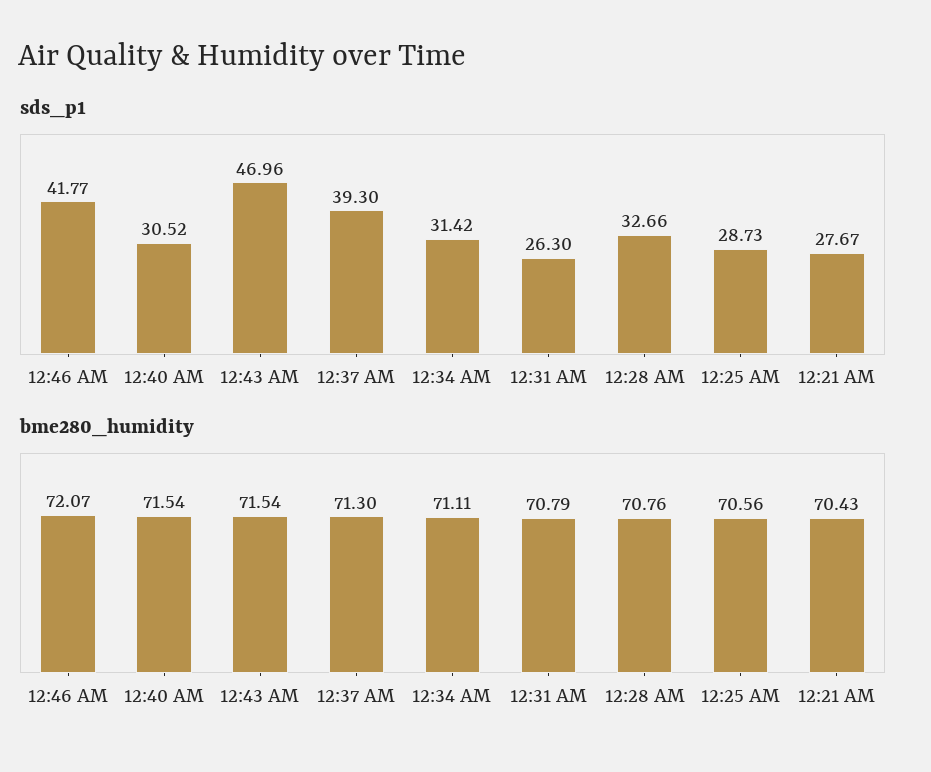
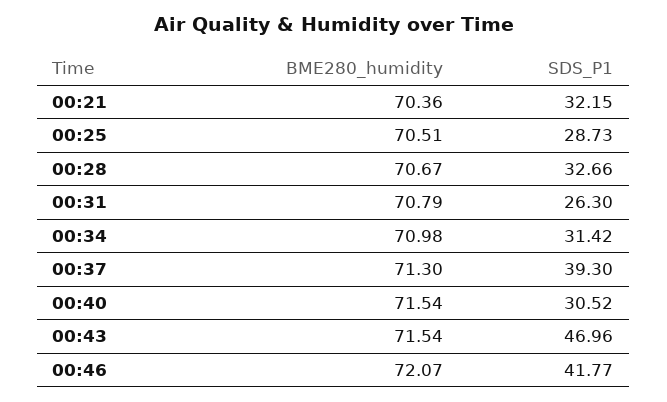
  {
    "sds_p1": {
      "12:46 AM": 41.77,
      "12:40 AM": 30.52,
      "12:43 AM": 46.96,
      "12:37 AM": 39.3,
      "12:34 AM": 31.42,
      "12:31 AM": 26.3,
      "12:28 AM": 32.66,
      "12:25 AM": 28.73,
-     "12:21 AM": 27.67
+     "12:21 AM": 32.15
    },
    "bme280_humidity": {
      "12:46 AM": 72.07,
      "12:40 AM": 71.54,
      "12:43 AM": 71.54,
      "12:37 AM": 71.3,
-     "12:34 AM": 71.11,
+     "12:34 AM": 70.98,
      "12:31 AM": 70.79,
-     "12:28 AM": 70.76,
+     "12:28 AM": 70.67,
-     "12:25 AM": 70.56,
+     "12:25 AM": 70.51,
-     "12:21 AM": 70.43
+     "12:21 AM": 70.36
    }
  }

